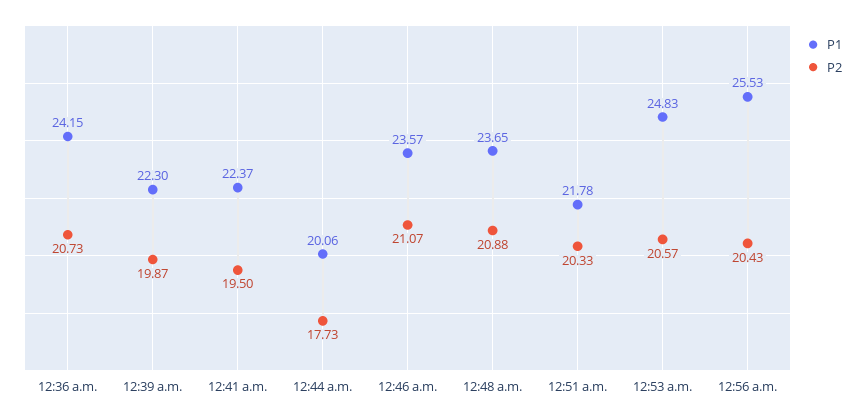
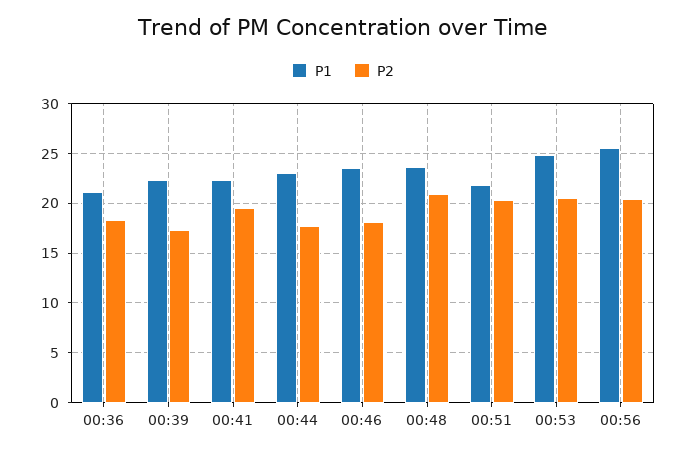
  {
    "P1": {
-     "12:36 a.m.": 24.15,
+     "12:36 a.m.": 21,
      "12:39 a.m.": 22.3,
      "12:41 a.m.": 22.37,
-     "12:44 a.m.": 20.06,
+     "12:44 a.m.": 23,
      "12:46 a.m.": 23.57,
      "12:48 a.m.": 23.65,
      "12:51 a.m.": 21.78,
      "12:53 a.m.": 24.83,
      "12:56 a.m.": 25.53
    },
    "P2": {
-     "12:36 a.m.": 20.73,
+     "12:36 a.m.": 18,
-     "12:39 a.m.": 19.87,
+     "12:39 a.m.": 17,
      "12:41 a.m.": 19.5,
      "12:44 a.m.": 17.73,
-     "12:46 a.m.": 21.07,
+     "12:46 a.m.": 18,
      "12:48 a.m.": 20.88,
      "12:51 a.m.": 20.33,
      "12:53 a.m.": 20.57,
      "12:56 a.m.": 20.43
    }
  }

